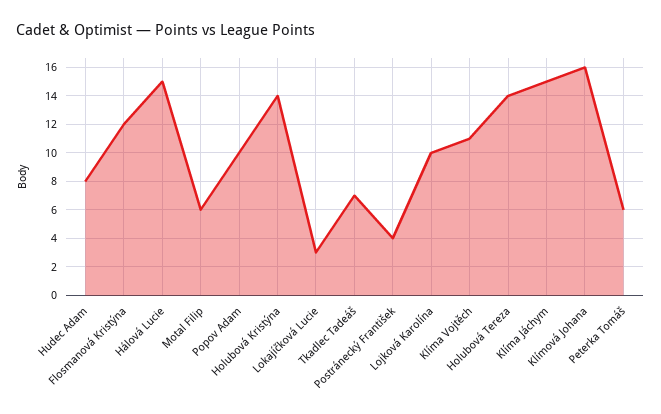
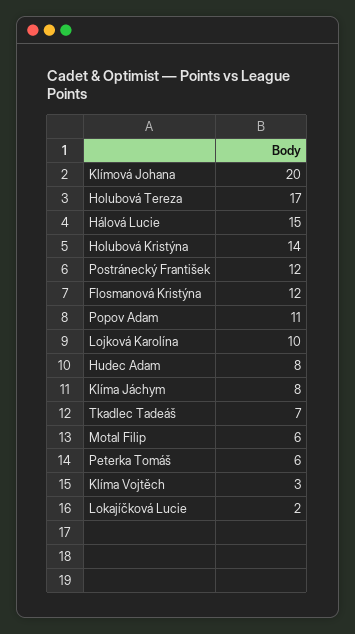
  {
    "Hudec Adam": 8,
    "Flosmanová Kristýna": 12,
    "Hálová Lucie": 15,
    "Motal Filip": 6,
-   "Popov Adam": 10,
+   "Popov Adam": 11,
    "Holubová Kristýna": 14,
-   "Lokajíčková Lucie": 3,
+   "Lokajíčková Lucie": 2,
    "Tkadlec Tadeáš": 7,
-   "Postránecký František": 4,
+   "Postránecký František": 12,
    "Lojková Karolína": 10,
-   "Klíma Vojtěch": 11,
+   "Klíma Vojtěch": 3,
-   "Holubová Tereza": 14,
+   "Holubová Tereza": 17,
-   "Klíma Jáchym": 15,
+   "Klíma Jáchym": 8,
-   "Klímová Johana": 16,
+   "Klímová Johana": 20,
    "Peterka Tomáš": 6
  }

